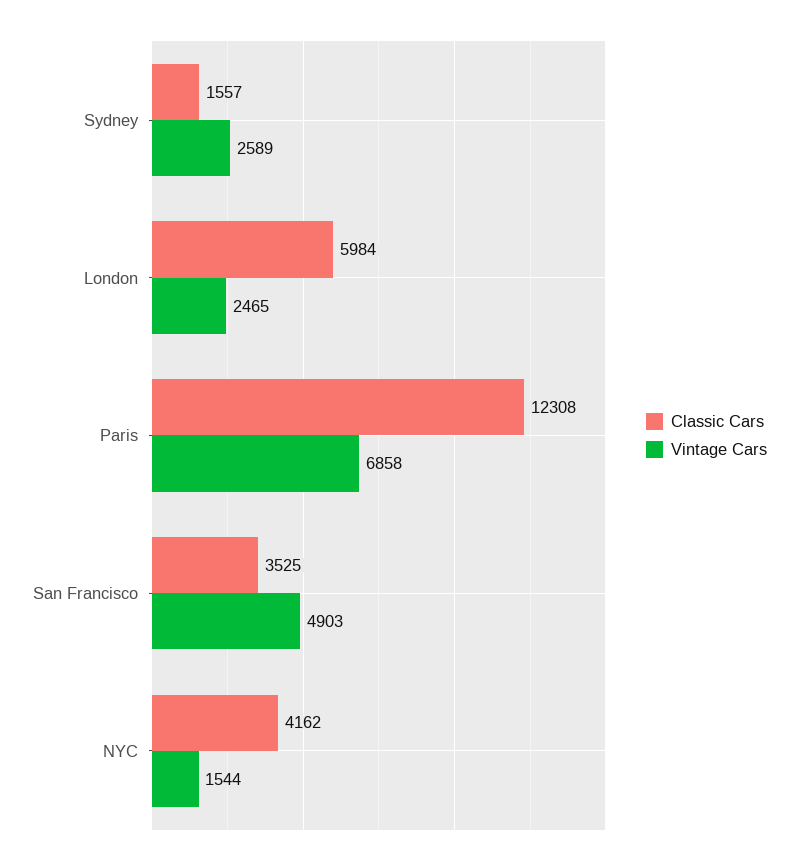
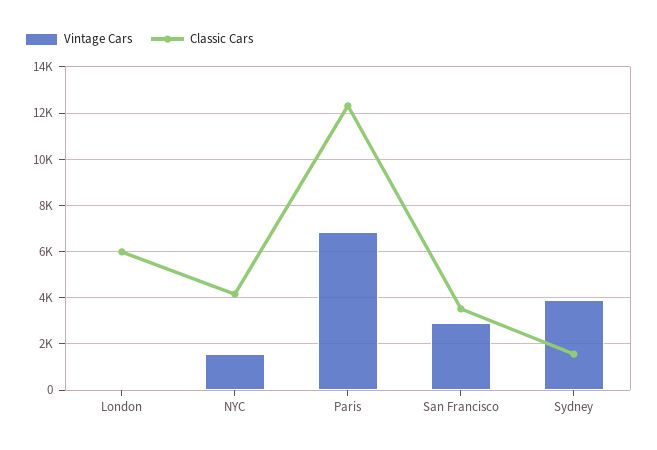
  {
    "Classic Cars": {
      "Sydney": 1557,
      "London": 5984,
      "Paris": 12308,
      "San Francisco": 3525,
      "NYC": 4162
    },
    "Vintage Cars": {
-     "Sydney": 2589,
+     "Sydney": 4000,
-     "London": 2465,
+     "London": 0,
      "Paris": 6858,
-     "San Francisco": 4903,
+     "San Francisco": 3000,
      "NYC": 1544
    }
  }

